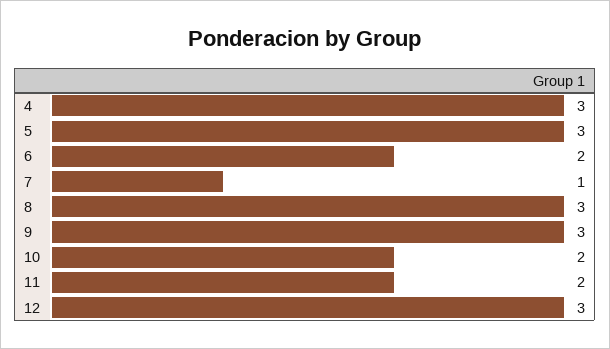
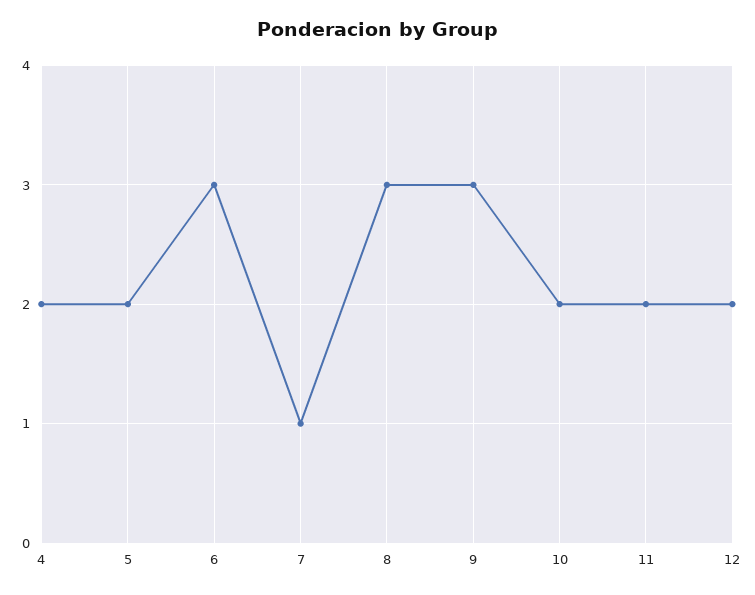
  {
-   "4": 3,
+   "4": 2,
-   "5": 3,
+   "5": 2,
-   "6": 2,
+   "6": 3,
    "7": 1,
    "8": 3,
    "9": 3,
    "10": 2,
    "11": 2,
-   "12": 3
+   "12": 2
  }

